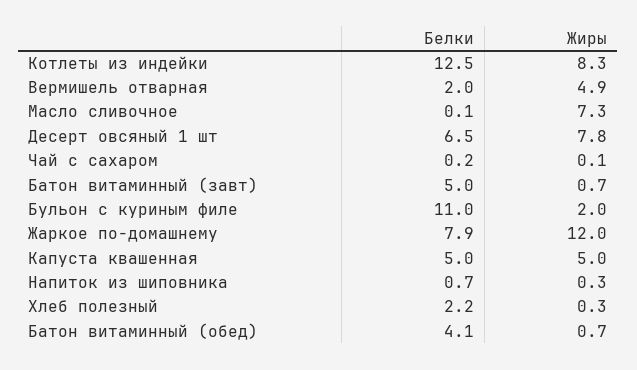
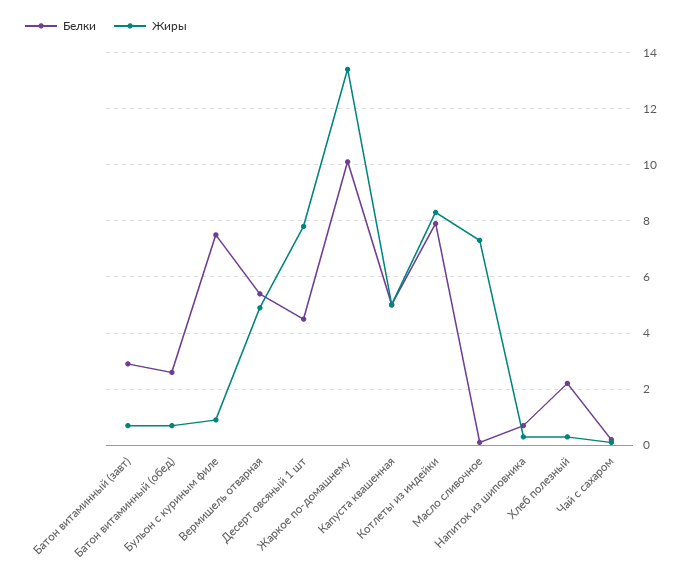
  {
    "Белки": {
-     "Котлеты из индейки": 12.5,
+     "Котлеты из индейки": 8,
-     "Вермишель отварная": 2,
+     "Вермишель отварная": 5.5,
      "Масло сливочное": 0.1,
-     "Десерт овсяный 1 шт": 6.5,
+     "Десерт овсяный 1 шт": 4.5,
      "Чай с сахаром": 0.2,
-     "Батон витаминный (завт)": 5,
+     "Батон витаминный (завт)": 3,
-     "Бульон с куриным филе": 11,
+     "Бульон с куриным филе": 7.5,
-     "Жаркое по-домашнему": 7.9,
+     "Жаркое по-домашнему": 10,
      "Капуста квашенная": 5,
      "Напиток из шиповника": 0.7,
      "Хлеб полезный": 2.2,
-     "Батон витаминный (обед)": 4.1
+     "Батон витаминный (обед)": 2.5
    },
    "Жиры": {
      "Котлеты из индейки": 8.3,
      "Вермишель отварная": 4.9,
      "Масло сливочное": 7.3,
      "Десерт овсяный 1 шт": 7.8,
      "Чай с сахаром": 0.1,
      "Батон витаминный (завт)": 0.7,
-     "Бульон с куриным филе": 2,
+     "Бульон с куриным филе": 1,
-     "Жаркое по-домашнему": 12,
+     "Жаркое по-домашнему": 13.5,
      "Капуста квашенная": 5,
      "Напиток из шиповника": 0.3,
      "Хлеб полезный": 0.3,
      "Батон витаминный (обед)": 0.7
    }
  }

